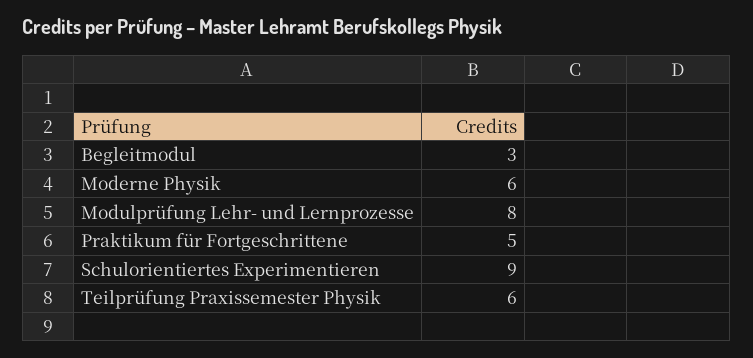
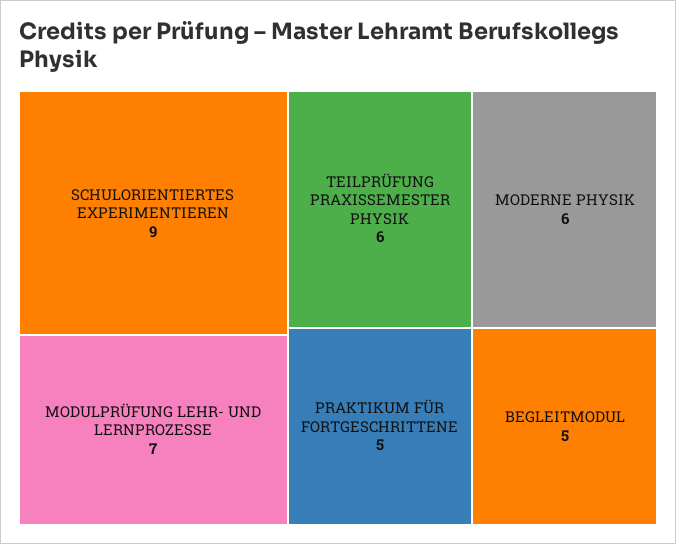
  {
-   "Begleitmodul": 3,
+   "Begleitmodul": 5,
    "Moderne Physik": 6,
-   "Modulprüfung Lehr- und Lernprozesse": 8,
+   "Modulprüfung Lehr- und Lernprozesse": 7,
    "Praktikum für Fortgeschrittene": 5,
    "Schulorientiertes Experimentieren": 9,
    "Teilprüfung Praxissemester Physik": 6
  }

